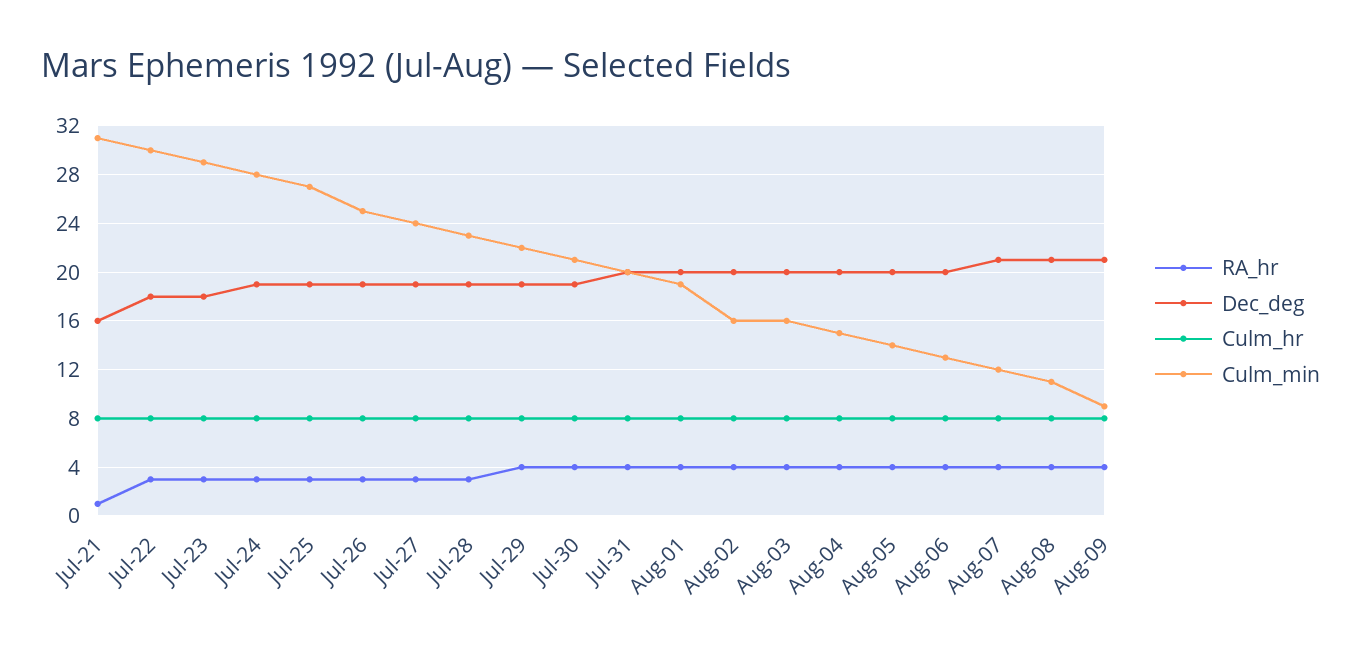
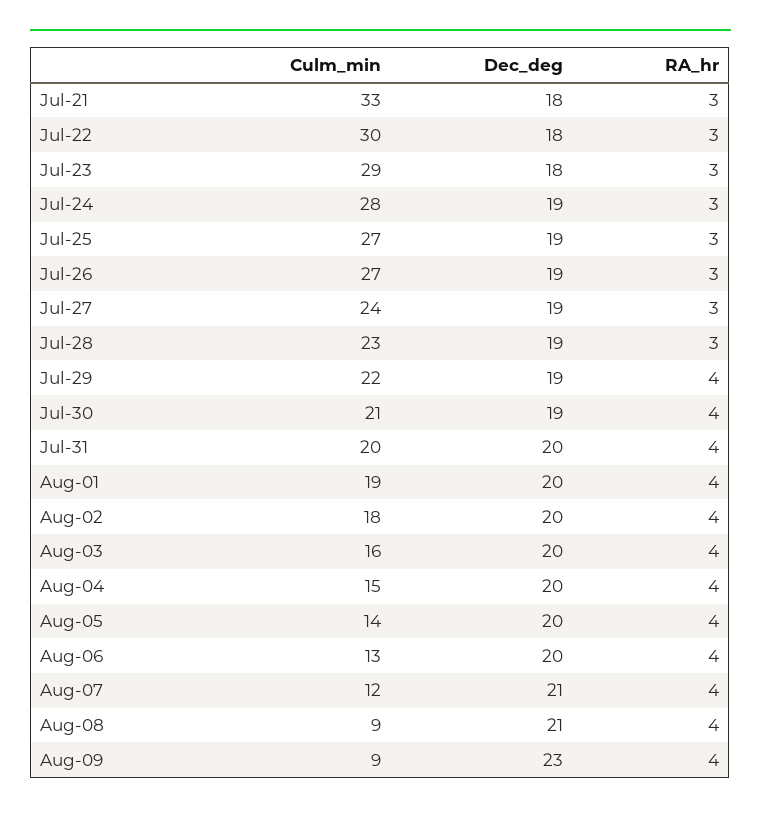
  {
    "RA_hr": {
-     "Jul-21": 1,
+     "Jul-21": 3,
      "Jul-22": 3,
      "Jul-23": 3,
      "Jul-24": 3,
      "Jul-25": 3,
      "Jul-26": 3,
      "Jul-27": 3,
      "Jul-28": 3,
      "Jul-29": 4,
      "Jul-30": 4,
      "Jul-31": 4,
      "Aug-01": 4,
      "Aug-02": 4,
      "Aug-03": 4,
      "Aug-04": 4,
      "Aug-05": 4,
      "Aug-06": 4,
      "Aug-07": 4,
      "Aug-08": 4,
      "Aug-09": 4
    },
    "Dec_deg": {
-     "Jul-21": 16,
+     "Jul-21": 18,
      "Jul-22": 18,
      "Jul-23": 18,
      "Jul-24": 19,
      "Jul-25": 19,
      "Jul-26": 19,
      "Jul-27": 19,
      "Jul-28": 19,
      "Jul-29": 19,
      "Jul-30": 19,
      "Jul-31": 20,
      "Aug-01": 20,
      "Aug-02": 20,
      "Aug-03": 20,
      "Aug-04": 20,
      "Aug-05": 20,
      "Aug-06": 20,
      "Aug-07": 21,
      "Aug-08": 21,
-     "Aug-09": 21
+     "Aug-09": 23
    },
-   "Culm_hr": {
-     "Jul-21": 8,
-     "Jul-22": 8,
-     "Jul-23": 8,
-     "Jul-24": 8,
-     "Jul-25": 8,
-     "Jul-26": 8,
-     "Jul-27": 8,
-     "Jul-28": 8,
-     "Jul-29": 8,
-     "Jul-30": 8,
-     "Jul-31": 8,
-     "Aug-01": 8,
-     "Aug-02": 8,
-     "Aug-03": 8,
-     "Aug-04": 8,
-     "Aug-05": 8,
-     "Aug-06": 8,
-     "Aug-07": 8,
-     "Aug-08": 8,
-     "Aug-09": 8
-   },
    "Culm_min": {
-     "Jul-21": 31,
+     "Jul-21": 33,
      "Jul-22": 30,
      "Jul-23": 29,
      "Jul-24": 28,
      "Jul-25": 27,
-     "Jul-26": 25,
+     "Jul-26": 27,
      "Jul-27": 24,
      "Jul-28": 23,
      "Jul-29": 22,
      "Jul-30": 21,
      "Jul-31": 20,
      "Aug-01": 19,
-     "Aug-02": 16,
+     "Aug-02": 18,
      "Aug-03": 16,
      "Aug-04": 15,
      "Aug-05": 14,
      "Aug-06": 13,
      "Aug-07": 12,
-     "Aug-08": 11,
+     "Aug-08": 9,
      "Aug-09": 9
    }
  }

